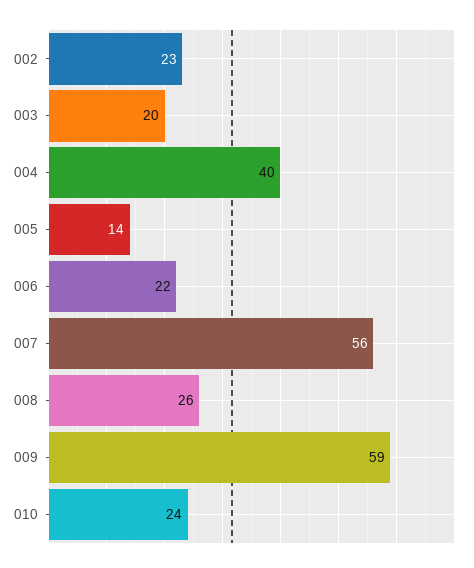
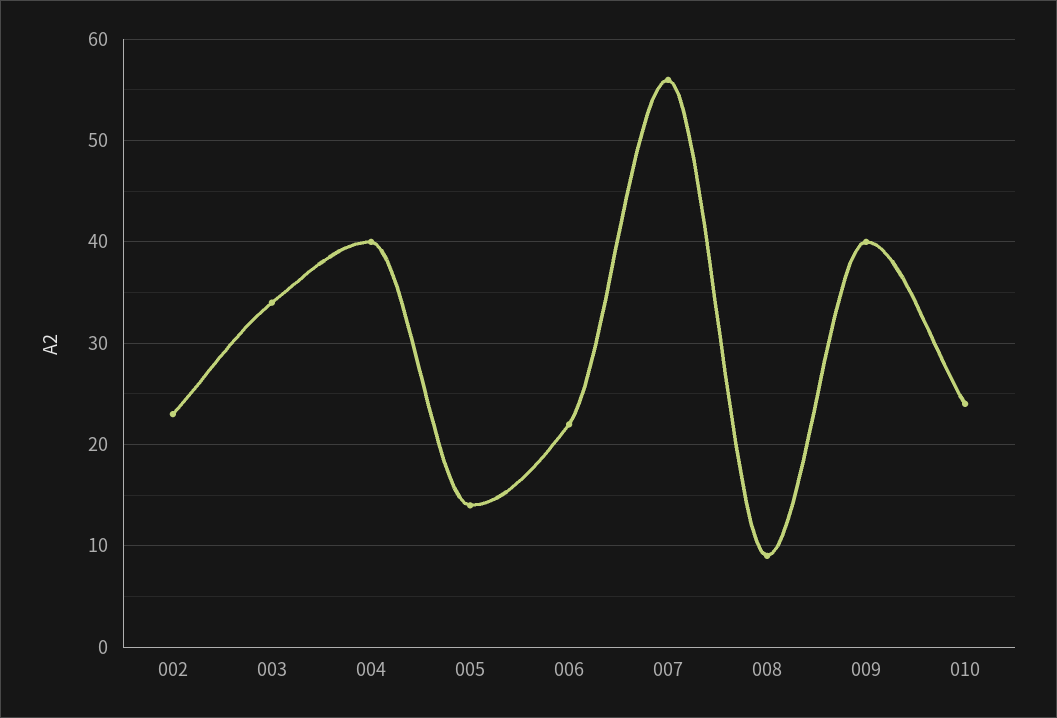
  {
    "002": 23,
-   "003": 20,
+   "003": 34,
    "004": 40,
    "005": 14,
    "006": 22,
    "007": 56,
-   "008": 26,
+   "008": 9,
-   "009": 59,
+   "009": 40,
    "010": 24
  }

